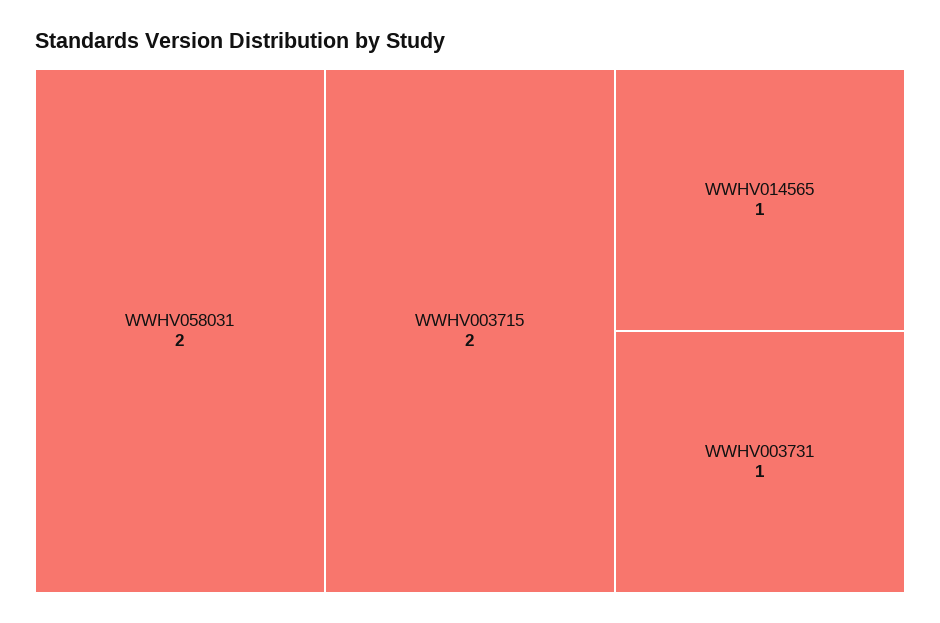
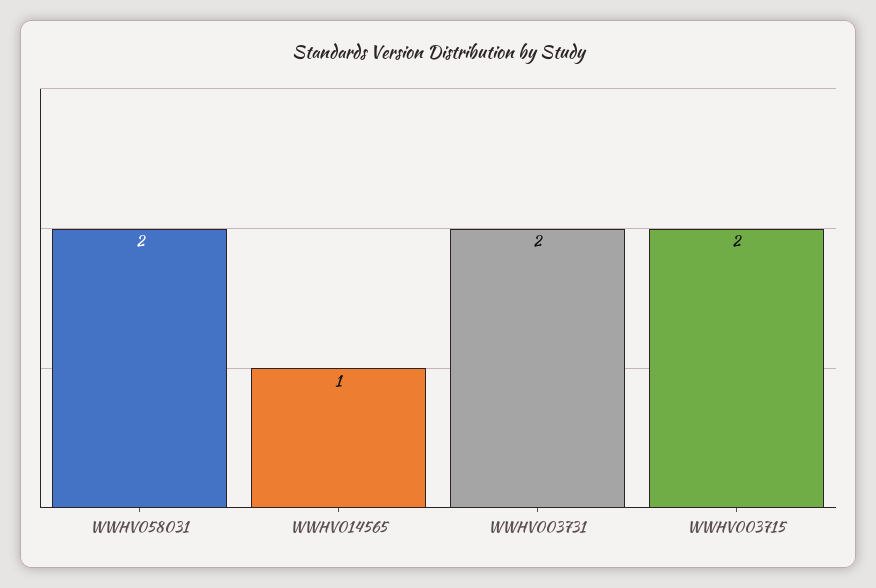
  {
    "WWHV058031": 2,
    "WWHV003715": 2,
    "WWHV014565": 1,
-   "WWHV003731": 1
+   "WWHV003731": 2
  }

